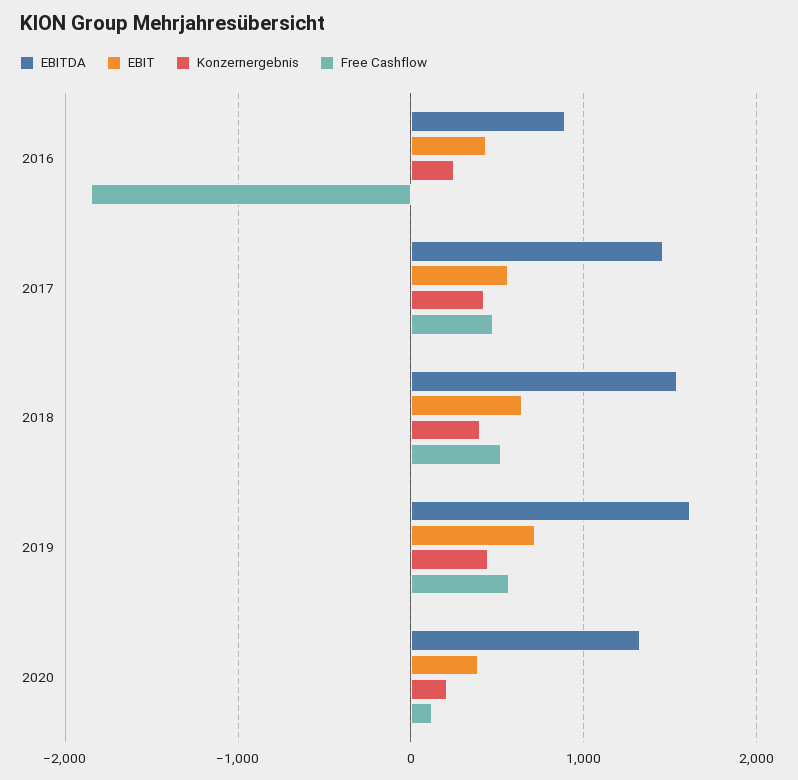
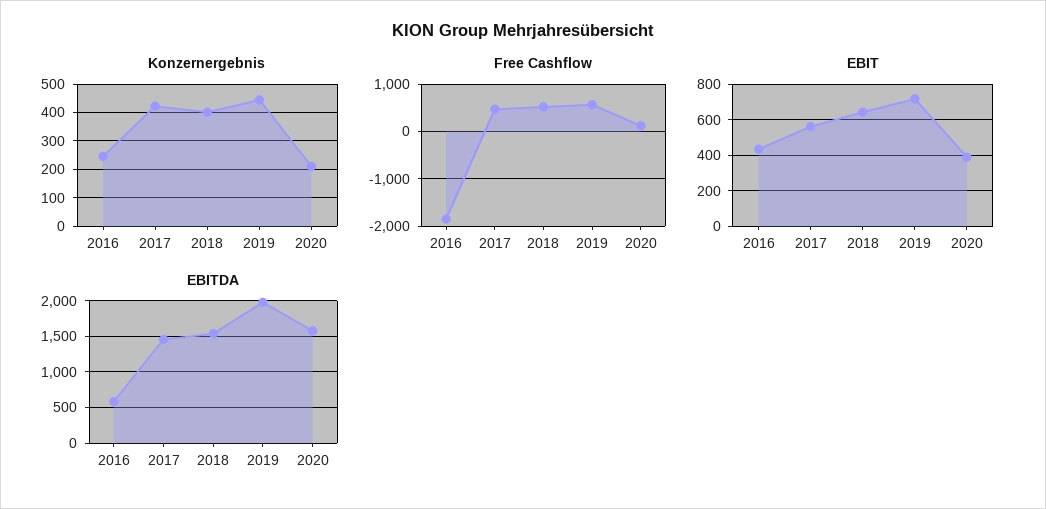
  {
    "EBITDA": {
-     "2016": 900,
+     "2016": 600,
      "2017": 1500,
      "2018": 1500,
-     "2019": 1600,
+     "2019": 2000,
-     "2020": 1300
+     "2020": 1600
    },
    "EBIT": {
      "2016": 450,
      "2017": 550,
      "2018": 650,
      "2019": 700,
      "2020": 400
    },
    "Konzernergebnis": {
      "2016": 250,
      "2017": 425,
      "2018": 400,
      "2019": 450,
      "2020": 200
    },
    "Free Cashflow": {
      "2016": -1900,
      "2017": 500,
      "2018": 500,
      "2019": 600,
      "2020": 100
    }
  }

